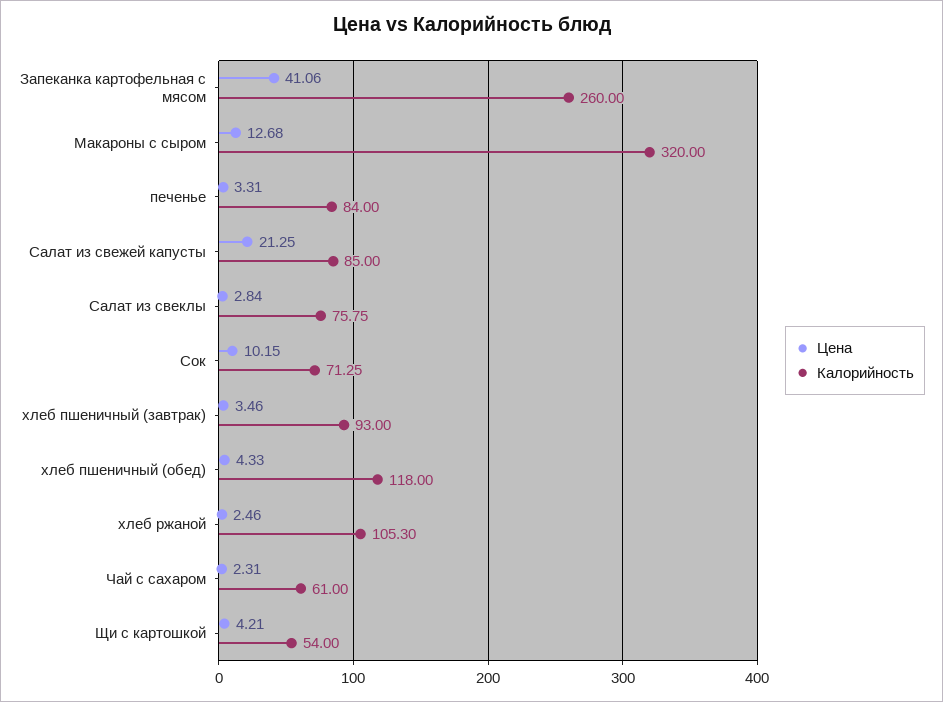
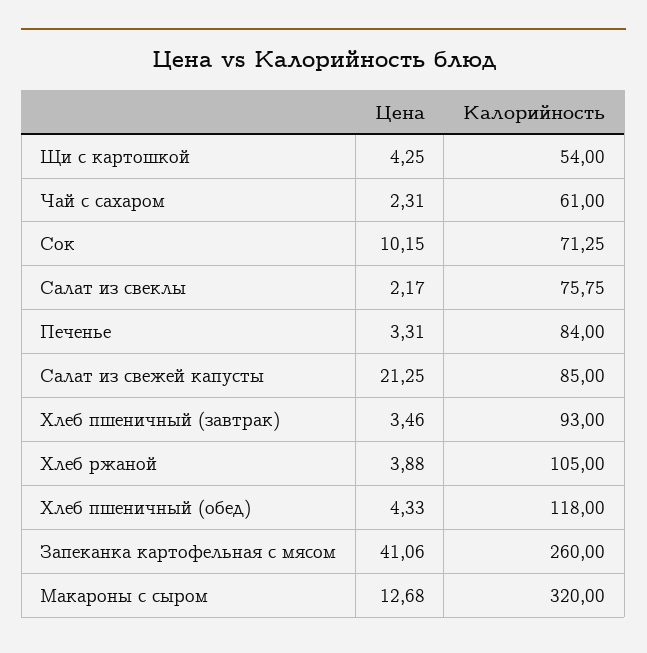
  {
    "Цена": {
      "Запеканка картофельная с мясом": 41.06,
      "Макароны с сыром": 12.68,
      "печенье": 3.31,
      "Салат из свежей капусты": 21.25,
-     "Салат из свеклы": 2.84,
+     "Салат из свеклы": 2.17,
      "Сок": 10.15,
      "хлеб пшеничный (завтрак)": 3.46,
      "хлеб пшеничный (обед)": 4.33,
-     "хлеб ржаной": 2.46,
+     "хлеб ржаной": 3.88,
      "Чай с сахаром": 2.31,
-     "Щи с картошкой": 4.21
+     "Щи с картошкой": 4.25
    },
    "Калорийность": {
      "Запеканка картофельная с мясом": 260,
      "Макароны с сыром": 320,
      "печенье": 84,
      "Салат из свежей капусты": 85,
      "Салат из свеклы": 75.75,
      "Сок": 71.25,
      "хлеб пшеничный (завтрак)": 93,
      "хлеб пшеничный (обед)": 118,
-     "хлеб ржаной": 105.3,
+     "хлеб ржаной": 105,
      "Чай с сахаром": 61,
      "Щи с картошкой": 54
    }
  }

